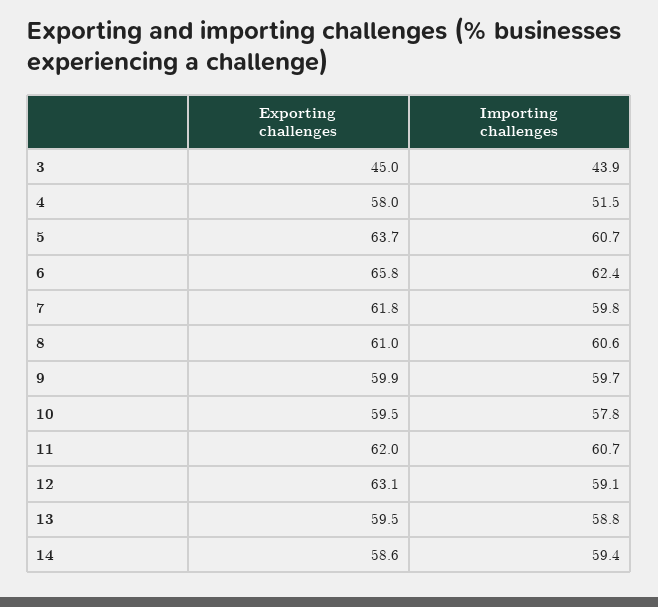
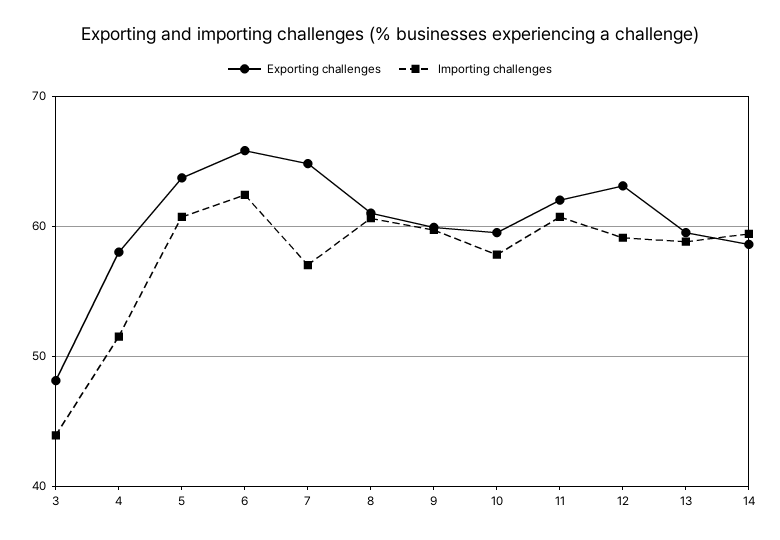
  {
    "Exporting challenges": {
-     "3": 45,
+     "3": 48,
      "4": 58,
      "5": 63.7,
      "6": 65.8,
-     "7": 61.8,
+     "7": 65,
      "8": 61,
      "9": 59.9,
      "10": 59.5,
      "11": 62,
      "12": 63.1,
      "13": 59.5,
      "14": 58.6
    },
    "Importing challenges": {
      "3": 43.9,
      "4": 51.5,
      "5": 60.7,
      "6": 62.4,
-     "7": 59.8,
+     "7": 57,
      "8": 60.6,
      "9": 59.7,
      "10": 57.8,
      "11": 60.7,
      "12": 59.1,
      "13": 58.8,
      "14": 59.4
    }
  }

